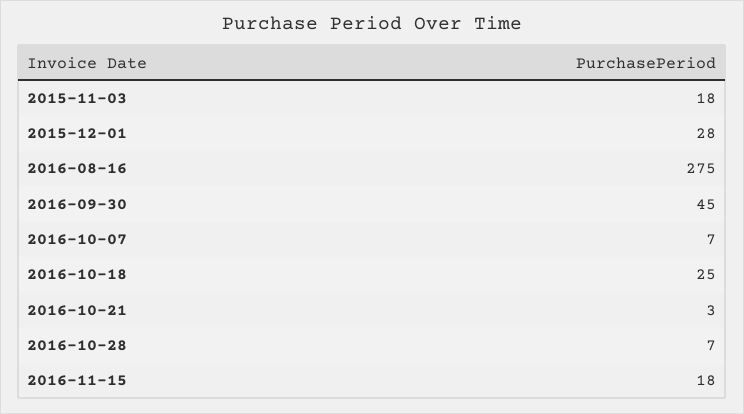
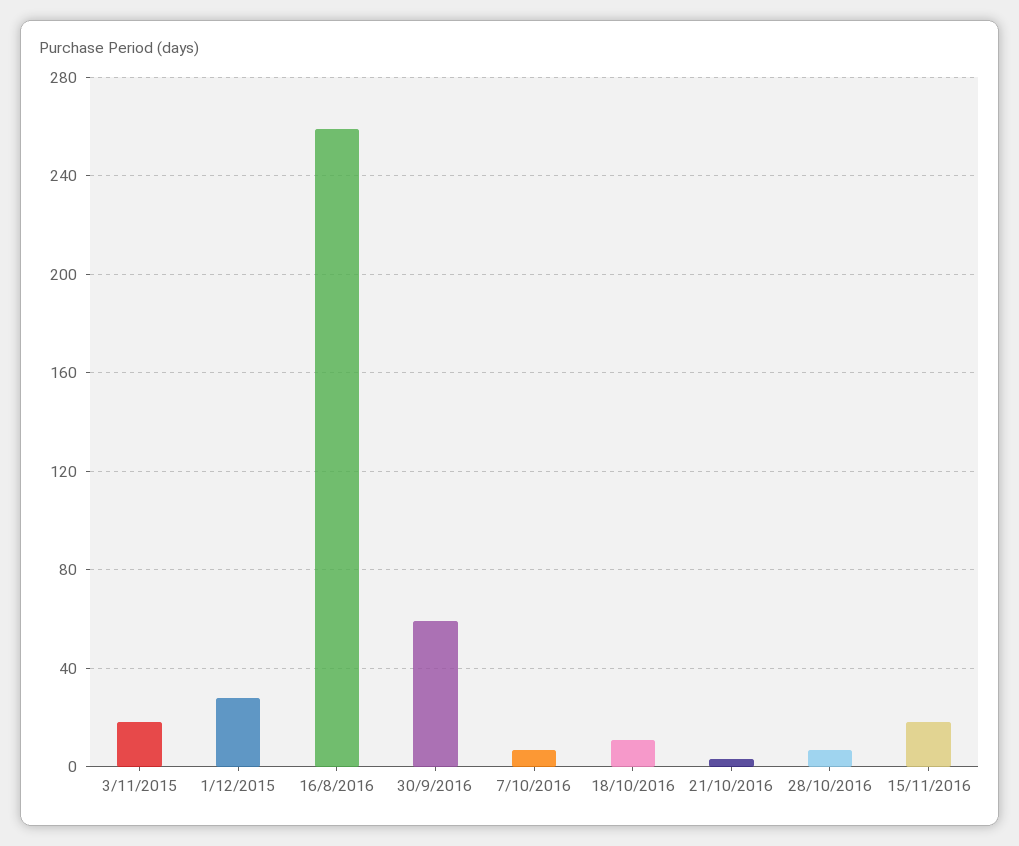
  {
    "2015-11-03": 18,
    "2015-12-01": 28,
-   "2016-08-16": 275,
+   "2016-08-16": 260,
-   "2016-09-30": 45,
+   "2016-09-30": 60,
    "2016-10-07": 7,
-   "2016-10-18": 25,
+   "2016-10-18": 10,
    "2016-10-21": 3,
    "2016-10-28": 7,
    "2016-11-15": 18
  }

